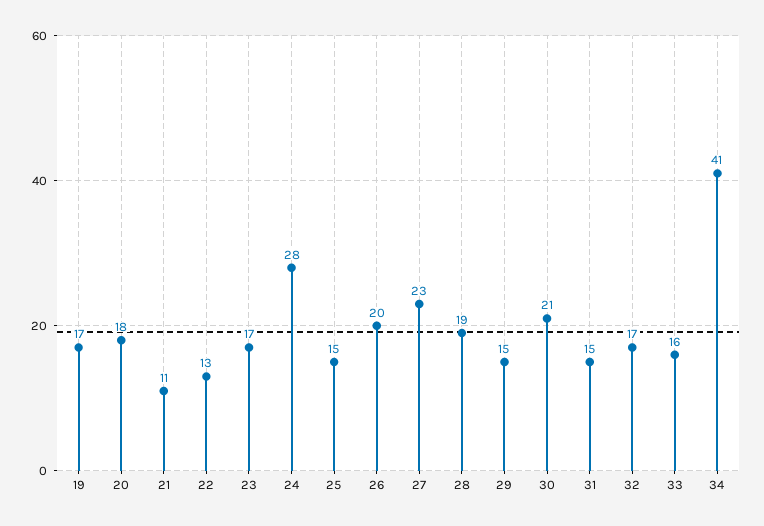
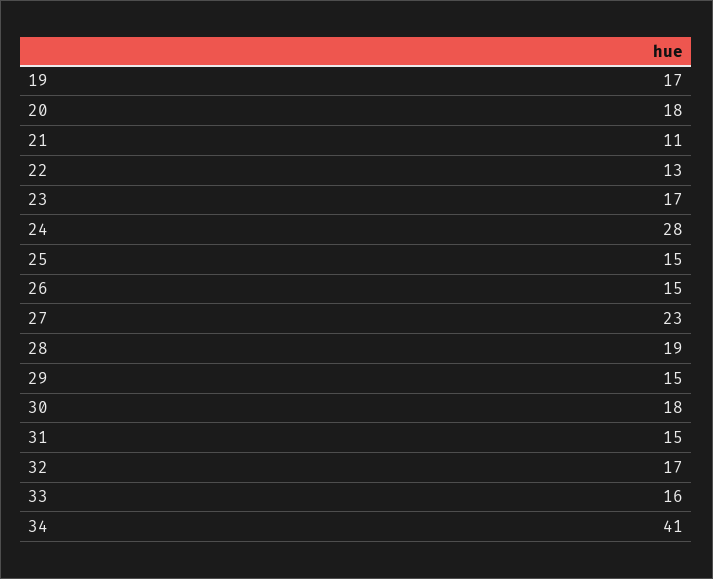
  {
    "19": 17,
    "20": 18,
    "21": 11,
    "22": 13,
    "23": 17,
    "24": 28,
    "25": 15,
-   "26": 20,
+   "26": 15,
    "27": 23,
    "28": 19,
    "29": 15,
-   "30": 21,
+   "30": 18,
    "31": 15,
    "32": 17,
    "33": 16,
    "34": 41
  }

